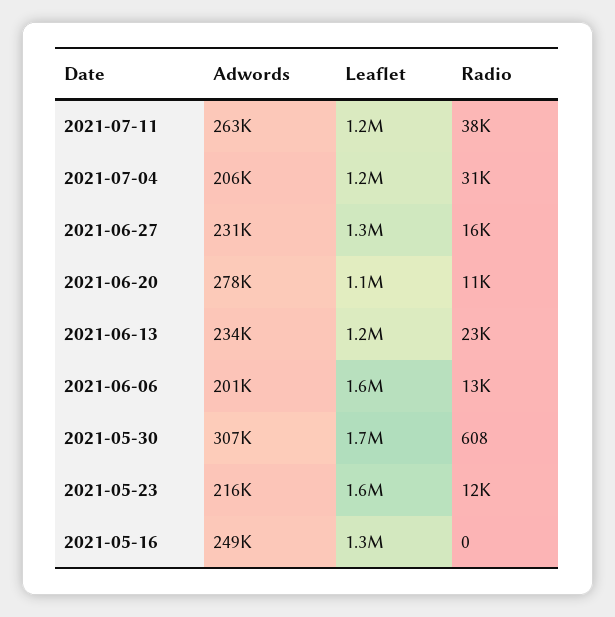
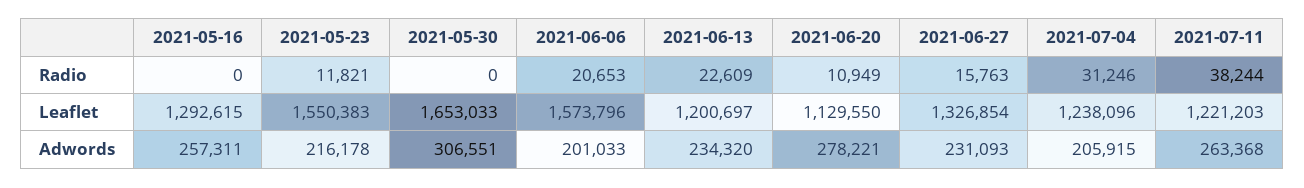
  {
    "Adwords": {
      "2021-07-11": 263368,
      "2021-07-04": 205915,
      "2021-06-27": 231093,
      "2021-06-20": 278221,
      "2021-06-13": 234320,
      "2021-06-06": 201033,
      "2021-05-30": 306551,
      "2021-05-23": 216178,
-     "2021-05-16": 249000
+     "2021-05-16": 257311
    },
    "Leaflet": {
      "2021-07-11": 1221203,
      "2021-07-04": 1238096,
      "2021-06-27": 1326854,
      "2021-06-20": 1129550,
      "2021-06-13": 1200697,
      "2021-06-06": 1573796,
      "2021-05-30": 1653033,
      "2021-05-23": 1550383,
      "2021-05-16": 1292615
    },
    "Radio": {
      "2021-07-11": 38244,
      "2021-07-04": 31246,
      "2021-06-27": 15763,
      "2021-06-20": 10949,
      "2021-06-13": 22609,
-     "2021-06-06": 13000,
+     "2021-06-06": 20653,
-     "2021-05-30": 608,
+     "2021-05-30": 0,
      "2021-05-23": 11821,
      "2021-05-16": 0
    }
  }

